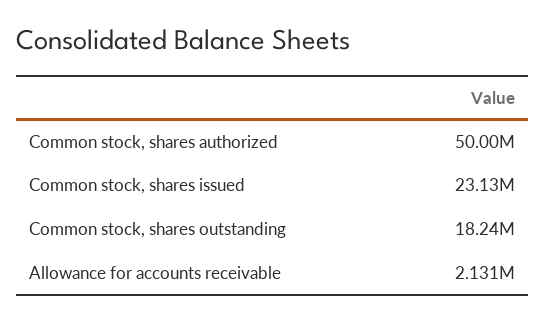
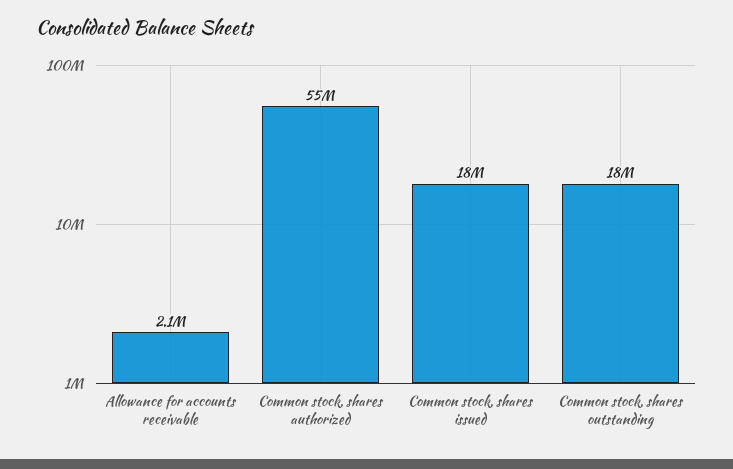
  {
-   "Common stock, shares authorized": 50000000,
+   "Common stock, shares authorized": 55000000,
-   "Common stock, shares issued": 23130000,
+   "Common stock, shares issued": 18000000,
    "Common stock, shares outstanding": 18240000,
    "Allowance for accounts receivable": 2131000
  }

